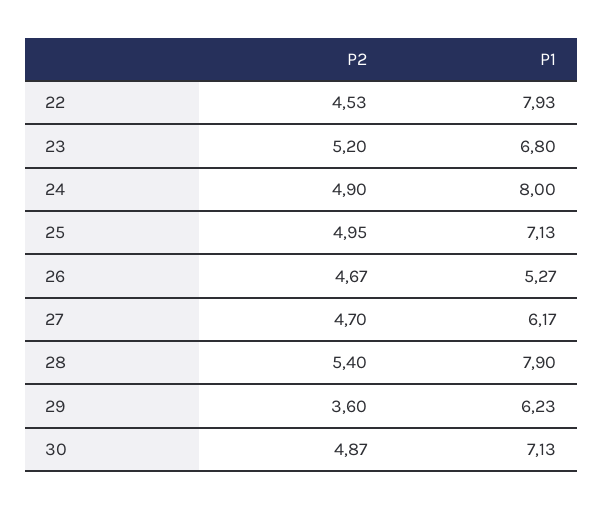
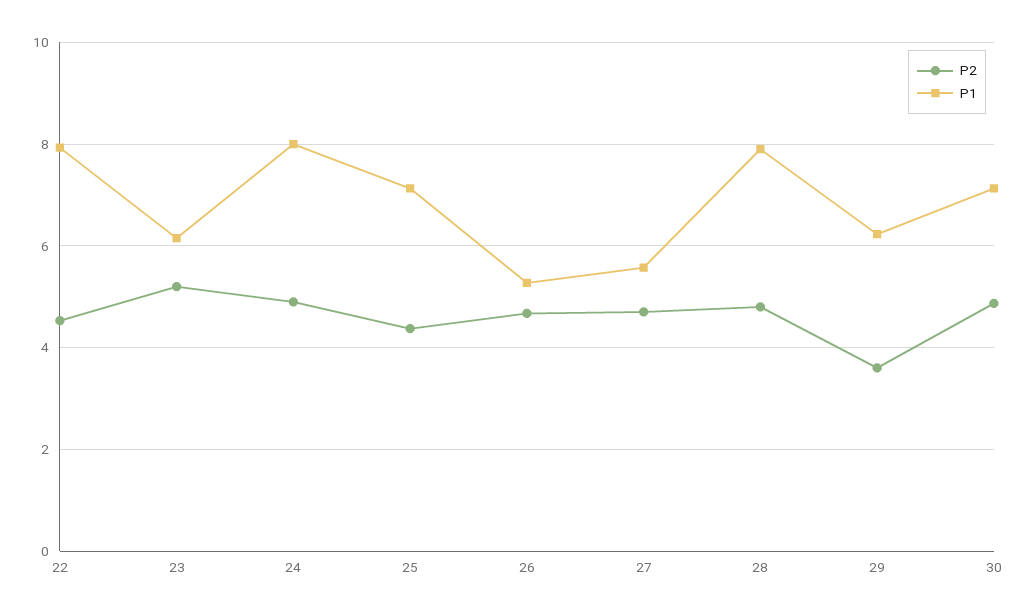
  {
    "P2": {
      "22": 4.53,
      "23": 5.2,
      "24": 4.9,
-     "25": 4.95,
+     "25": 4.4,
      "26": 4.67,
      "27": 4.7,
-     "28": 5.4,
+     "28": 4.8,
      "29": 3.6,
      "30": 4.87
    },
    "P1": {
      "22": 7.93,
-     "23": 6.8,
+     "23": 6.2,
      "24": 8,
      "25": 7.13,
      "26": 5.27,
-     "27": 6.17,
+     "27": 5.6,
      "28": 7.9,
      "29": 6.23,
      "30": 7.13
    }
  }

